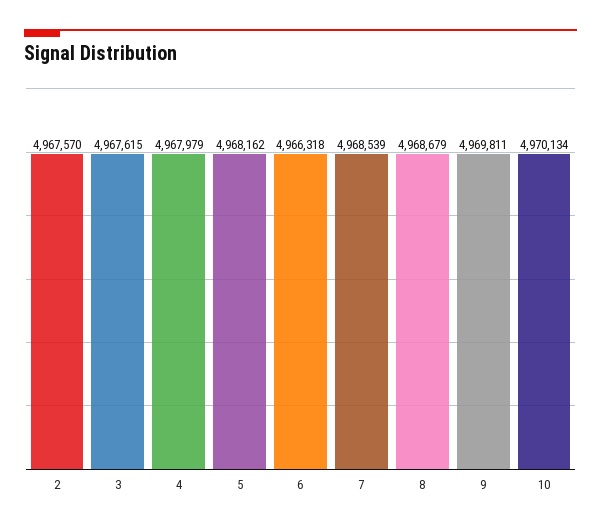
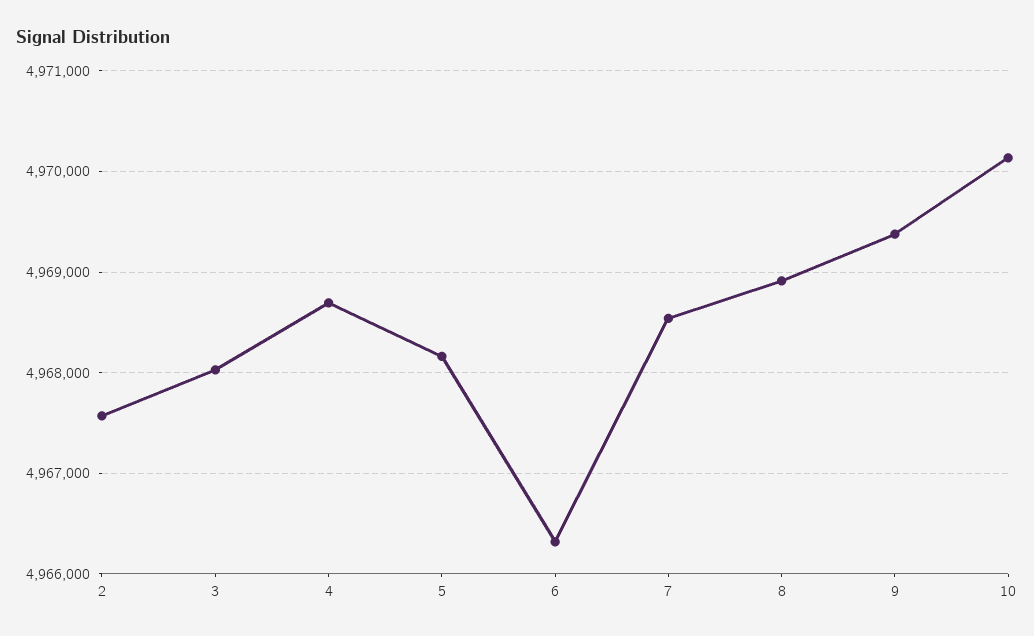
  {
    "2": 4967570,
-   "3": 4967615,
+   "3": 4968000,
-   "4": 4967979,
+   "4": 4968700,
    "5": 4968162,
    "6": 4966318,
    "7": 4968539,
-   "8": 4968679,
+   "8": 4968900,
-   "9": 4969811,
+   "9": 4969400,
    "10": 4970134
  }

